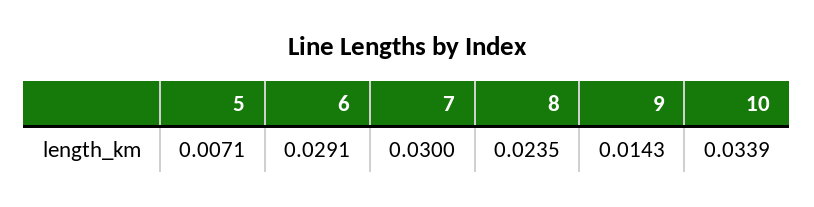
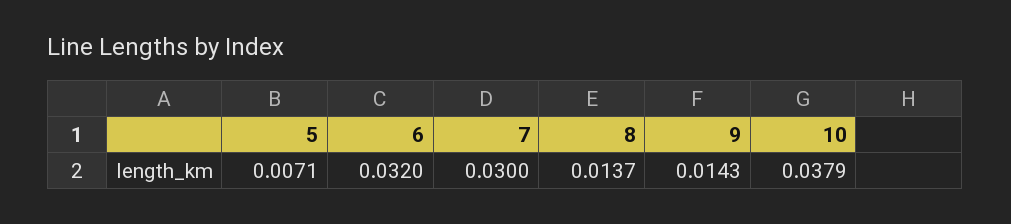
  {
    "5": 0.0071,
-   "6": 0.0291,
+   "6": 0.032,
    "7": 0.03,
-   "8": 0.0235,
+   "8": 0.0137,
    "9": 0.0143,
-   "10": 0.0339
+   "10": 0.0379
  }

